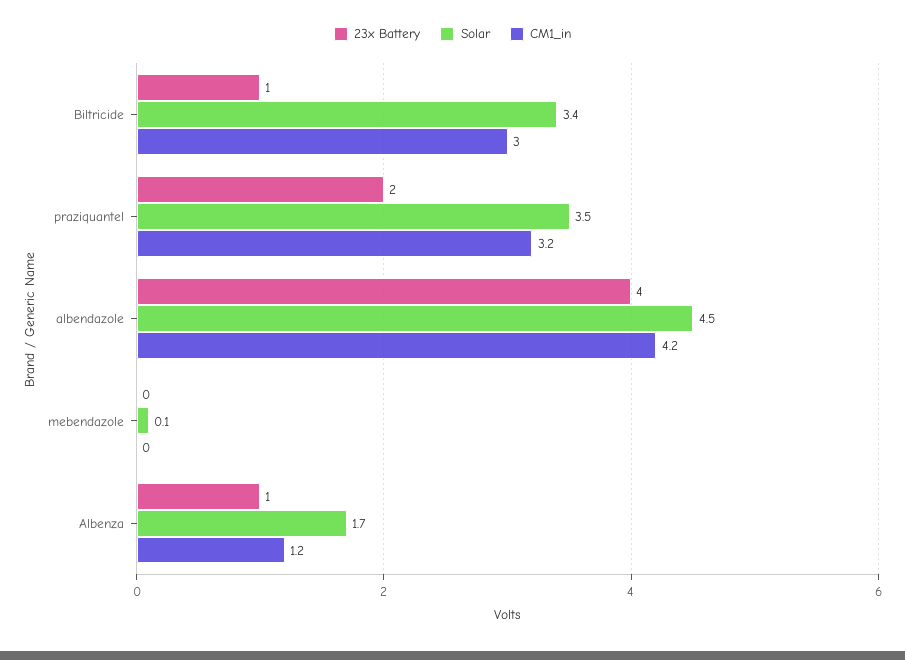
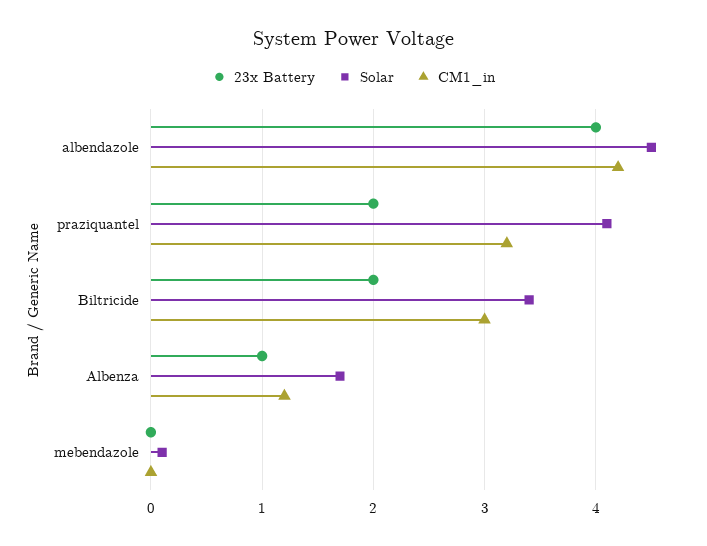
  {
    "23x Battery": {
-     "Biltricide": 1,
+     "Biltricide": 2,
      "praziquantel": 2,
      "albendazole": 4,
      "mebendazole": 0,
      "Albenza": 1
    },
    "Solar": {
      "Biltricide": 3.4,
-     "praziquantel": 3.5,
+     "praziquantel": 4.1,
      "albendazole": 4.5,
      "mebendazole": 0.1,
      "Albenza": 1.7
    },
    "CM1_in": {
      "Biltricide": 3,
      "praziquantel": 3.2,
      "albendazole": 4.2,
      "mebendazole": 0,
      "Albenza": 1.2
    }
  }

